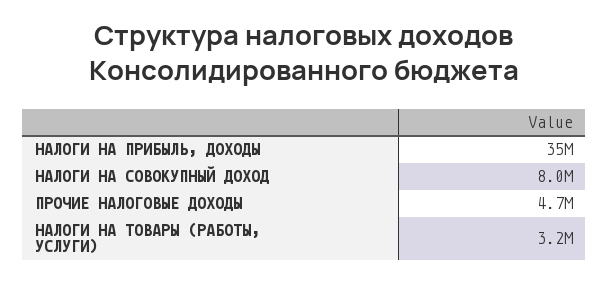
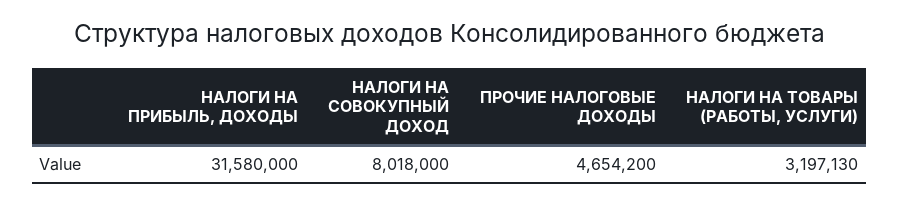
  {
-   "НАЛОГИ НА ПРИБЫЛЬ, ДОХОДЫ": 35000000,
+   "НАЛОГИ НА ПРИБЫЛЬ, ДОХОДЫ": 31580000,
    "НАЛОГИ НА СОВОКУПНЫЙ ДОХОД": 8018000,
    "ПРОЧИЕ НАЛОГОВЫЕ ДОХОДЫ": 4654200,
    "НАЛОГИ НА ТОВАРЫ (РАБОТЫ, УСЛУГИ)": 3197130
  }

